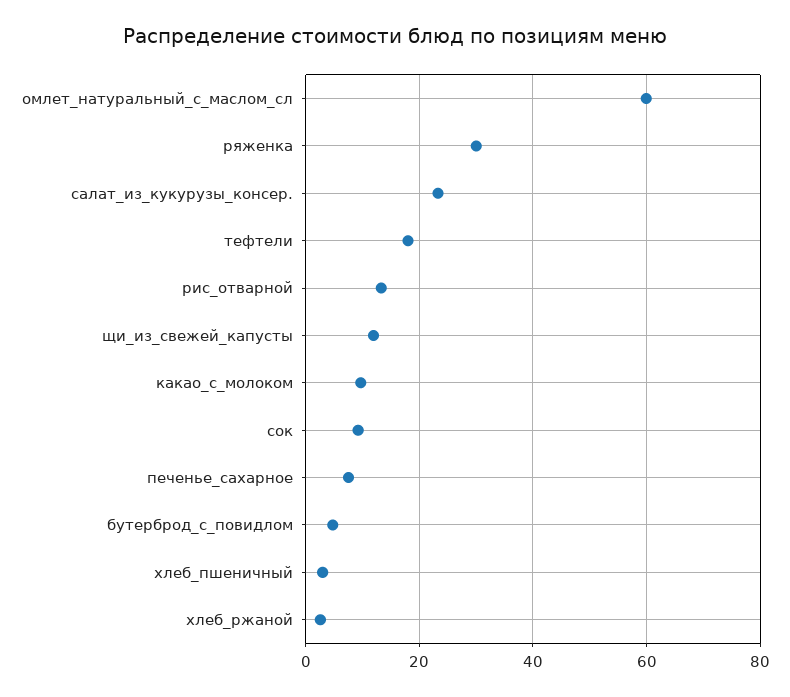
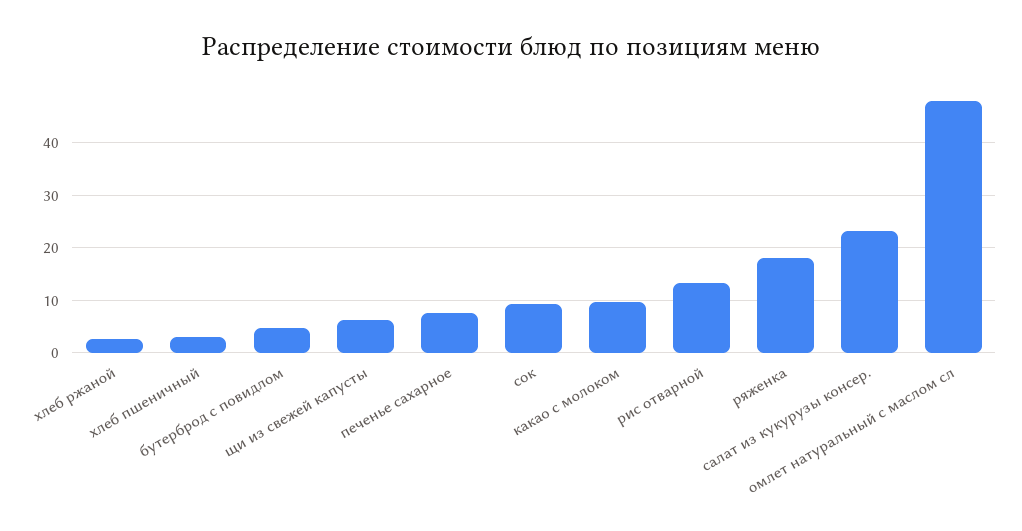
  {
-   "омлет_натуральный_с_маслом_сл": 60,
+   "омлет_натуральный_с_маслом_сл": 48,
-   "ряженка": 30,
+   "ряженка": 18,
    "салат_из_кукурузы_консер.": 24,
-   "тефтели": 18,
    "рис_отварной": 14,
-   "щи_из_свежей_капусты": 12,
+   "щи_из_свежей_капусты": 6,
    "какао_с_молоком": 10,
    "сок": 10,
    "печенье_сахарное": 8,
    "бутерброд_с_повидлом": 4,
    "хлеб_пшеничный": 2,
    "хлеб_ржаной": 2
  }

